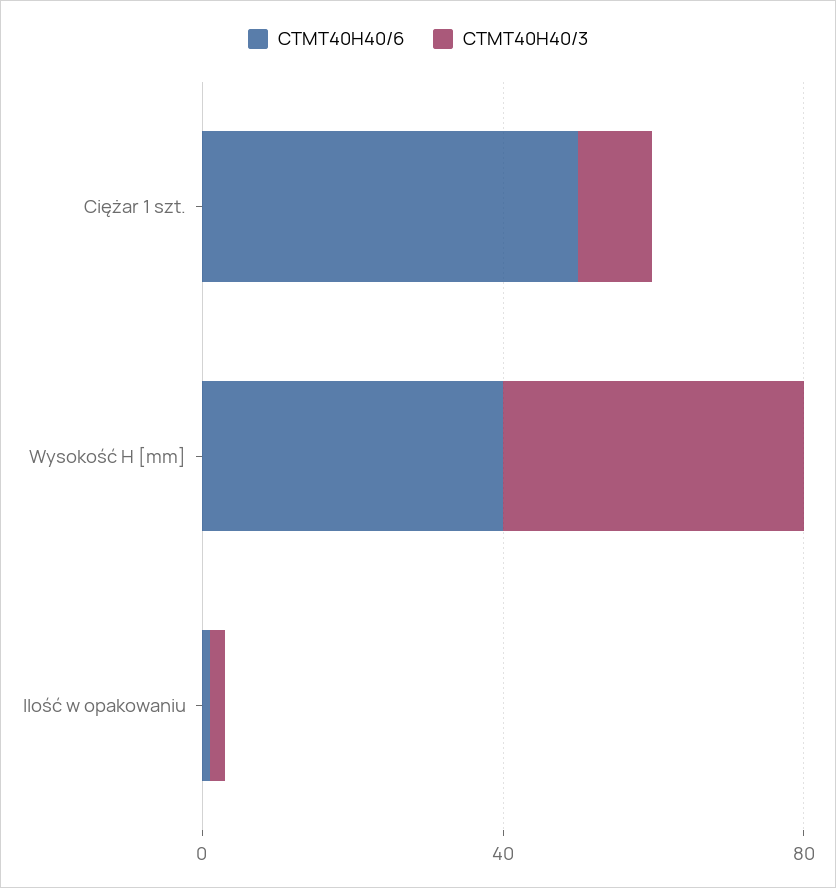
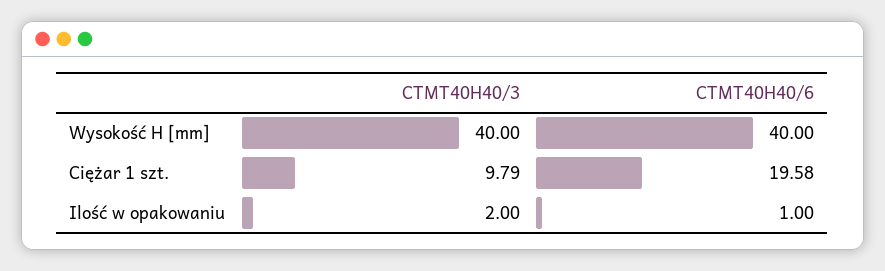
  {
    "CTMT40H40/6": {
-     "Ciężar 1 szt.": 50,
+     "Ciężar 1 szt.": 19.58,
      "Wysokość H [mm]": 40,
      "Ilość w opakowaniu": 1
    },
    "CTMT40H40/3": {
      "Ciężar 1 szt.": 9.79,
      "Wysokość H [mm]": 40,
      "Ilość w opakowaniu": 2
    }
  }

